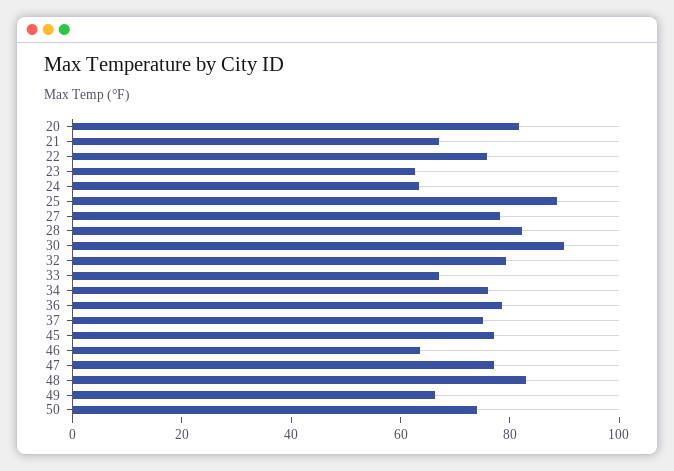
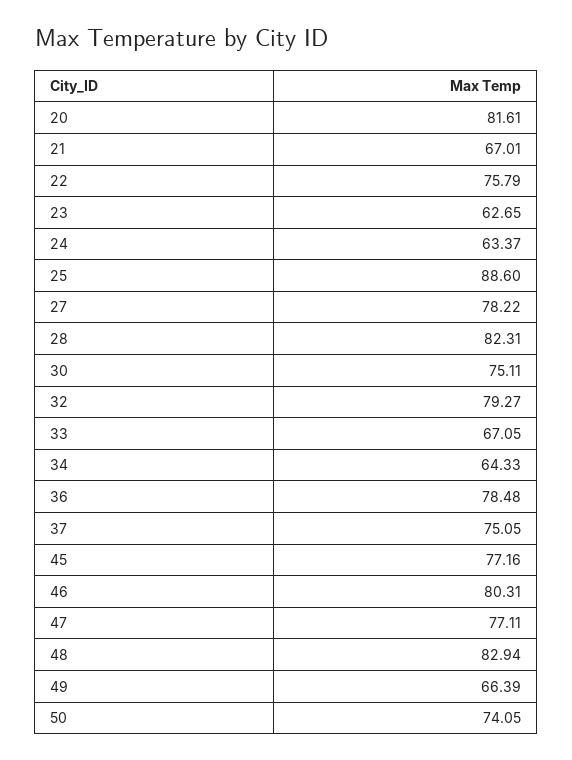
  {
    "20": 81.61,
    "21": 67.01,
    "22": 75.79,
    "23": 62.65,
    "24": 63.37,
    "25": 88.6,
    "27": 78.22,
    "28": 82.31,
-   "30": 90,
+   "30": 75.11,
    "32": 79.27,
    "33": 67.05,
-   "34": 75,
+   "34": 64.33,
    "36": 78.48,
    "37": 75.05,
    "45": 77.16,
-   "46": 65,
+   "46": 80.31,
    "47": 77.11,
    "48": 82.94,
    "49": 66.39,
    "50": 74.05
  }

